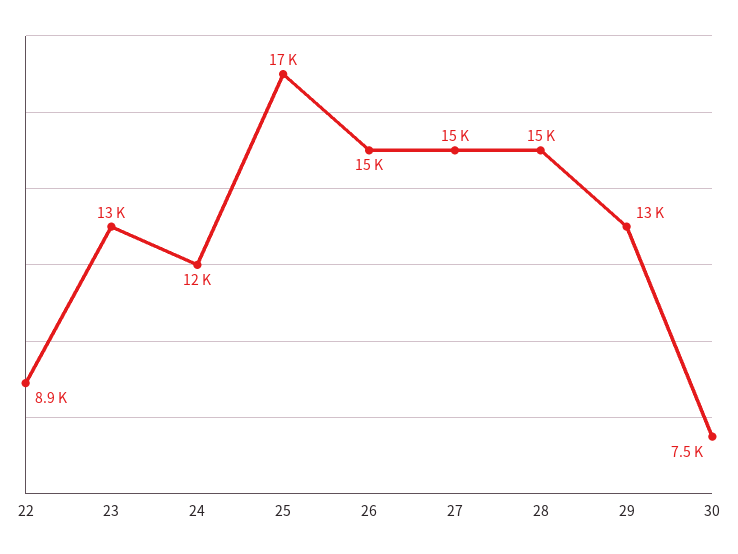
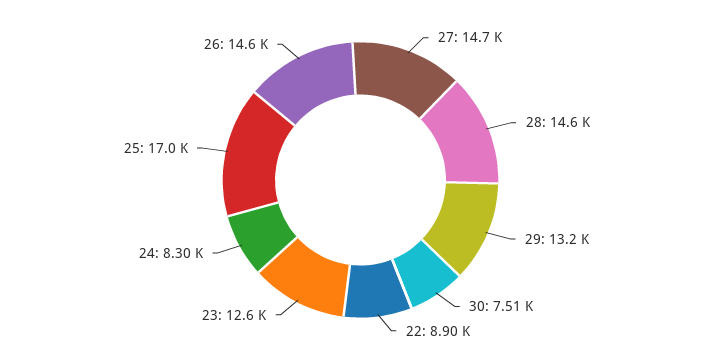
  {
    "22": 8900,
    "23": 12600,
-   "24": 12000,
+   "24": 8300,
    "25": 17000,
    "26": 14600,
    "27": 14700,
    "28": 14600,
    "29": 13200,
    "30": 7510
  }

